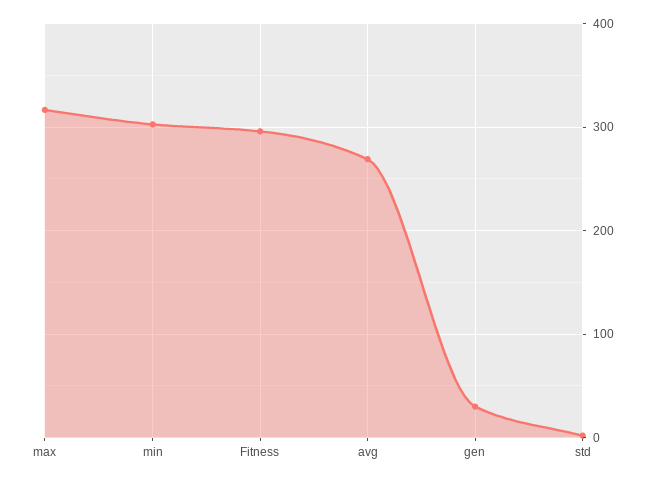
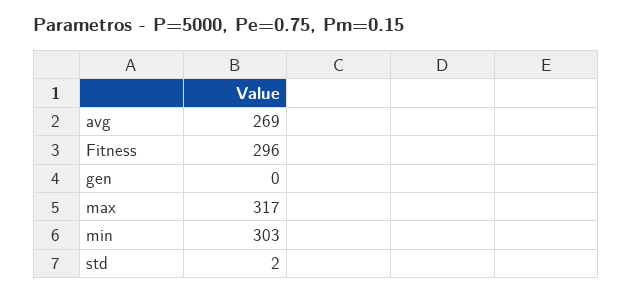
  {
    "max": 317,
    "min": 303,
    "Fitness": 296,
    "avg": 269,
-   "gen": 30,
+   "gen": 0,
    "std": 2
  }

